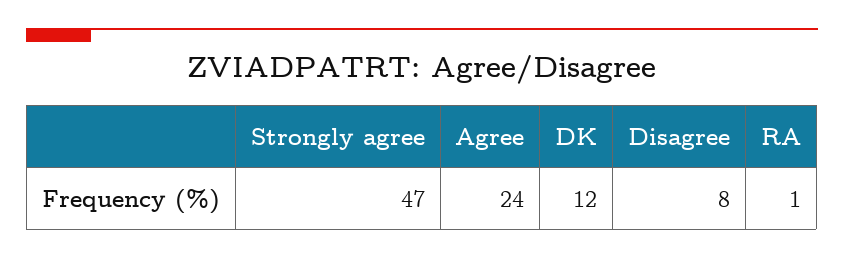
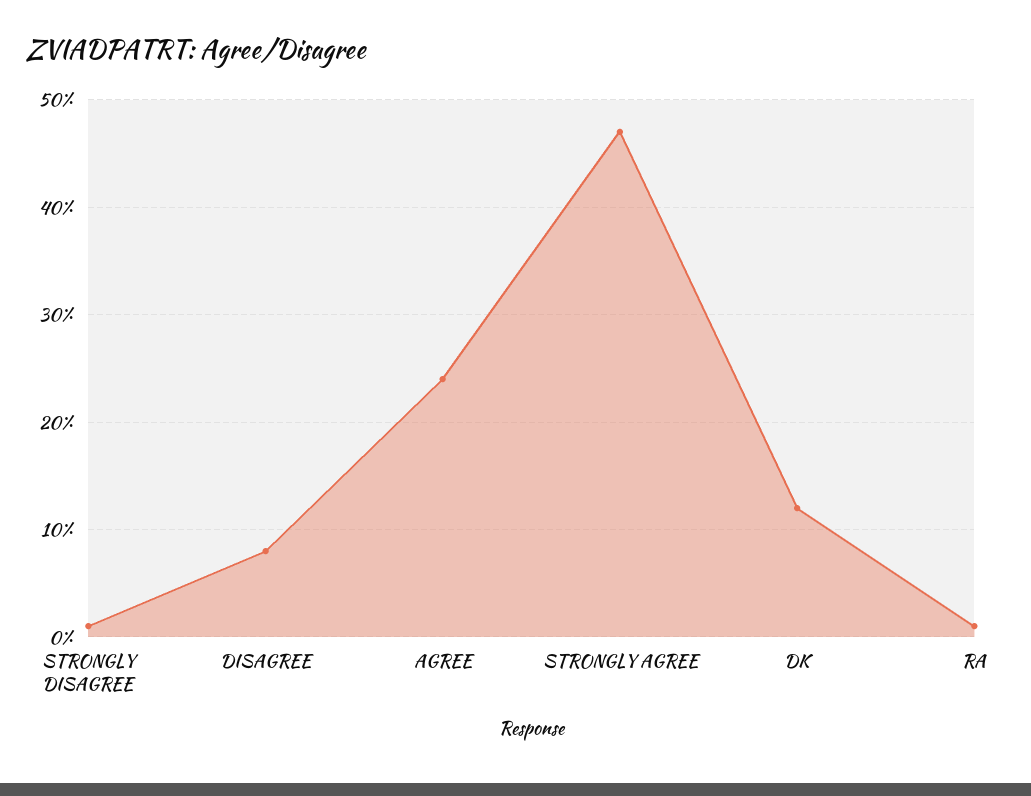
  {
    "Strongly agree": 47,
    "Agree": 24,
    "DK": 12,
    "Disagree": 8,
-   "RA": 1
+   "RA": 1,
+   "STRONGLY DISAGREE": 1
  }

